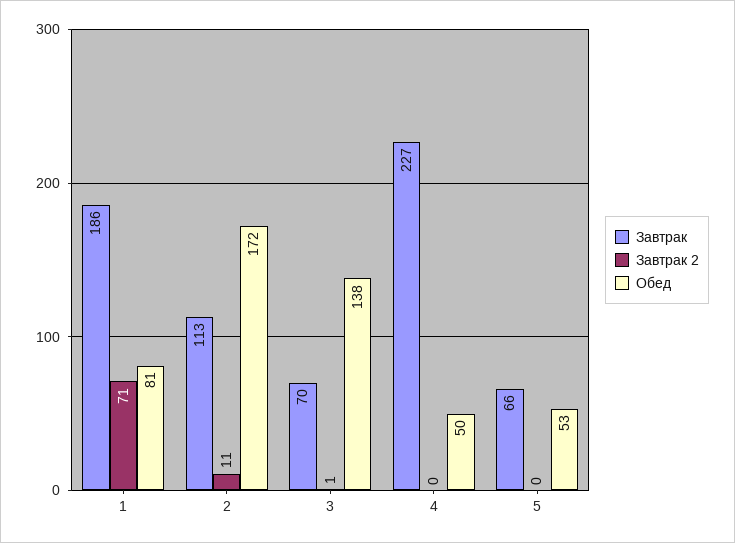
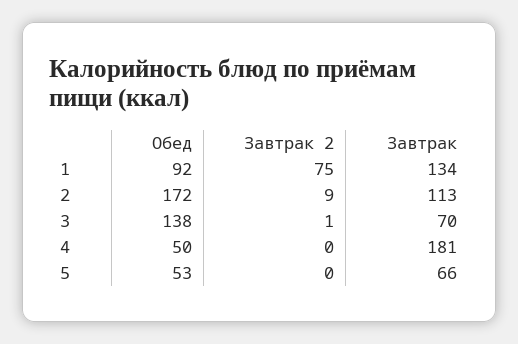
  {
    "Завтрак": {
-     "1": 186,
+     "1": 134,
      "2": 113,
      "3": 70,
-     "4": 227,
+     "4": 181,
      "5": 66
    },
    "Завтрак 2": {
-     "1": 71,
+     "1": 75,
-     "2": 11,
+     "2": 9,
      "3": 1,
      "4": 0,
      "5": 0
    },
    "Обед": {
-     "1": 81,
+     "1": 92,
      "2": 172,
      "3": 138,
      "4": 50,
      "5": 53
    }
  }

